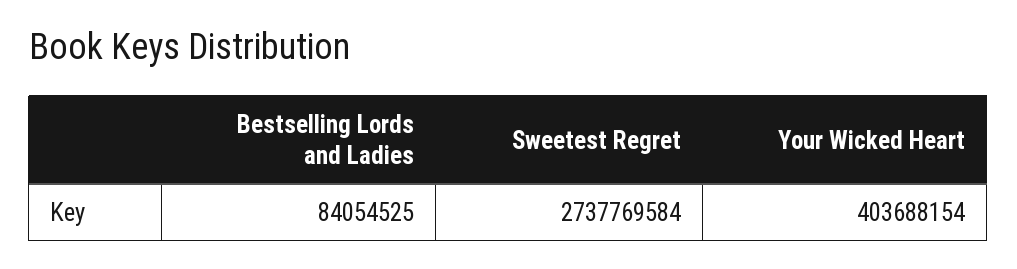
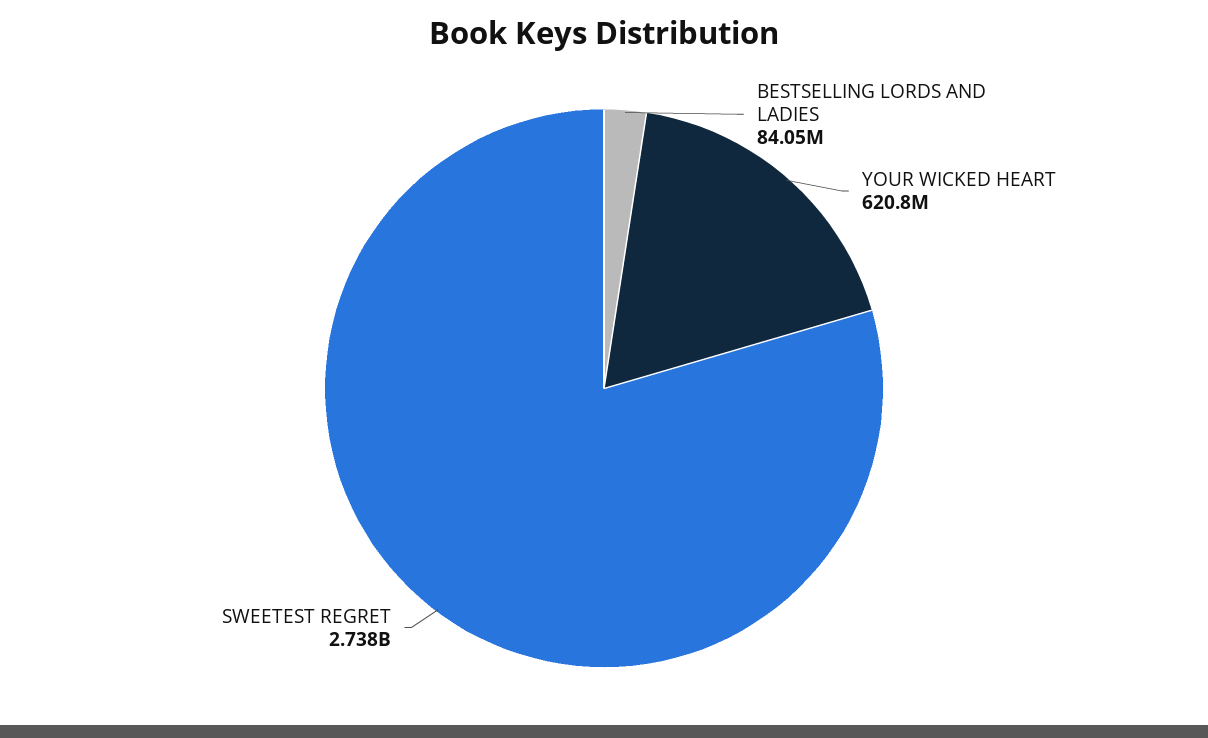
  {
    "Bestselling Lords and Ladies": 84054525,
    "Sweetest Regret": 2737769584,
-   "Your Wicked Heart": 403688154
+   "Your Wicked Heart": 620800000
  }

